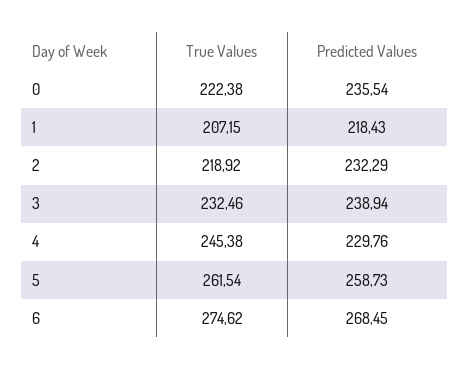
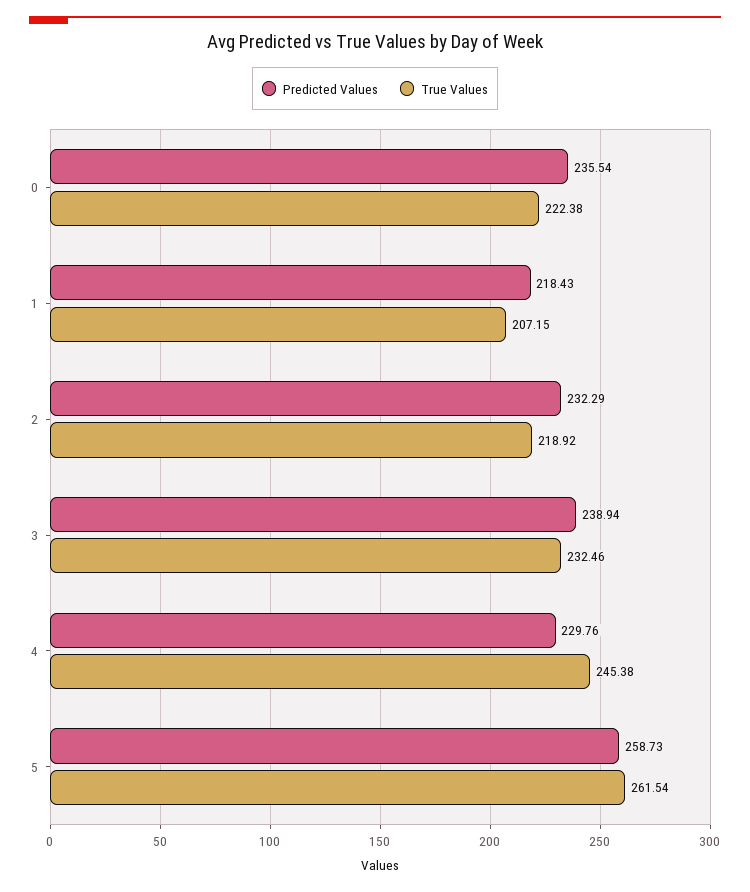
  {
    "True Values": {
      "0": 222.38,
      "1": 207.15,
      "2": 218.92,
      "3": 232.46,
      "4": 245.38,
-     "5": 261.54,
+     "5": 261.54
-     "6": 274.62
    },
    "Predicted Values": {
      "0": 235.54,
      "1": 218.43,
      "2": 232.29,
      "3": 238.94,
      "4": 229.76,
-     "5": 258.73,
+     "5": 258.73
-     "6": 268.45
    }
  }

